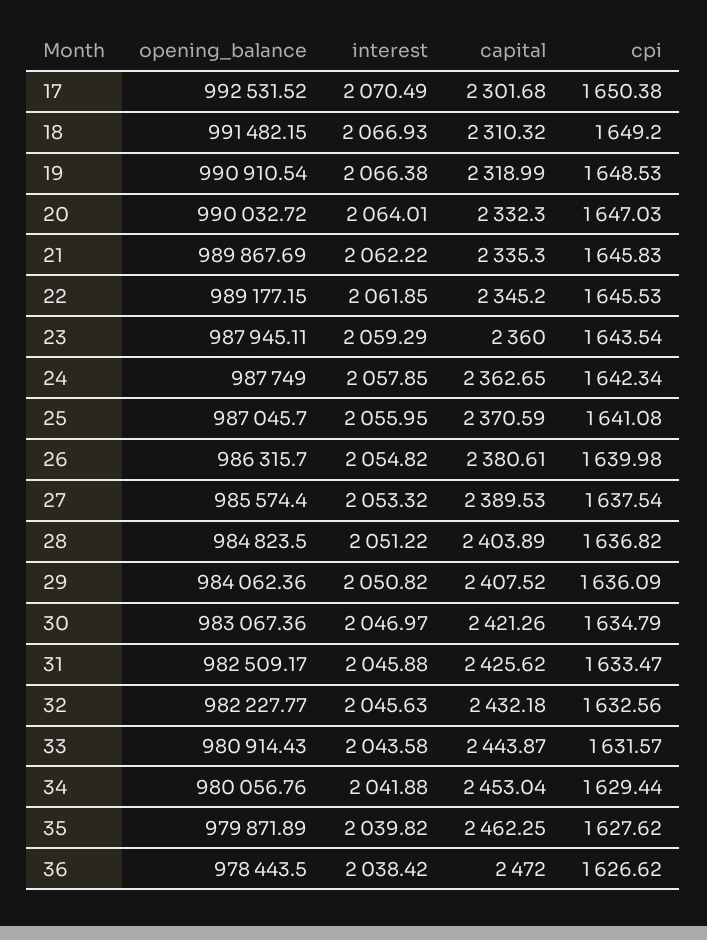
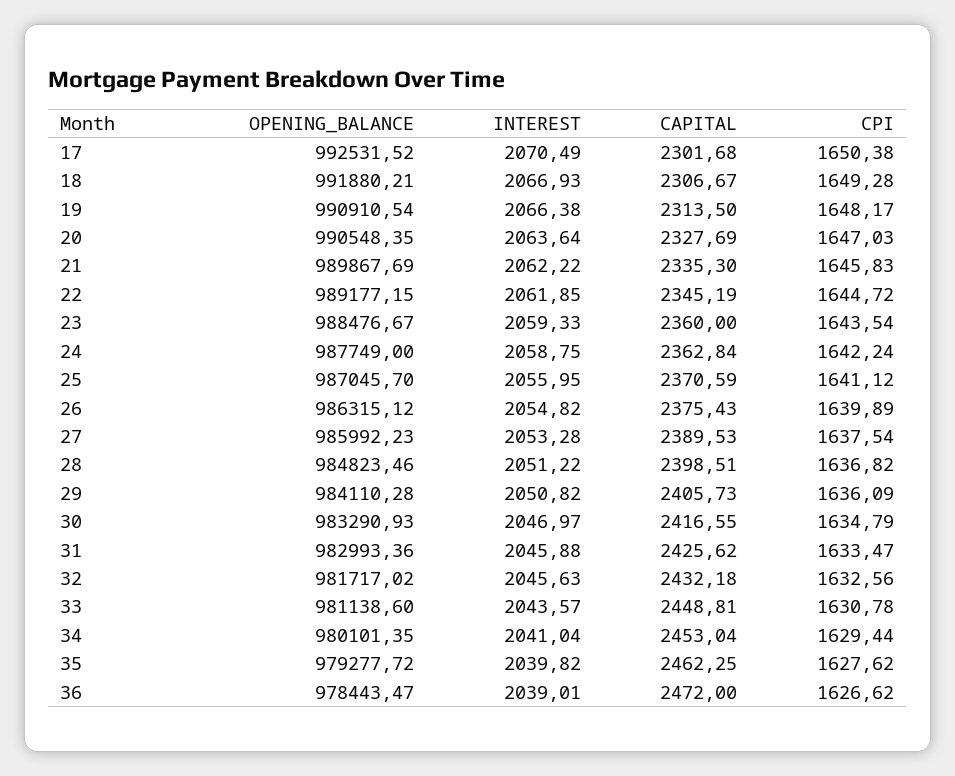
  {
    "opening_balance": {
      "17": 992531.52,
-     "18": 991482.15,
+     "18": 991880.21,
      "19": 990910.54,
-     "20": 990032.72,
+     "20": 990548.35,
      "21": 989867.69,
      "22": 989177.15,
-     "23": 987945.11,
+     "23": 988476.67,
      "24": 987749,
      "25": 987045.7,
-     "26": 986315.7,
+     "26": 986315.12,
-     "27": 985574.4,
+     "27": 985992.23,
-     "28": 984823.5,
+     "28": 984823.46,
-     "29": 984062.36,
+     "29": 984110.28,
-     "30": 983067.36,
+     "30": 983290.93,
-     "31": 982509.17,
+     "31": 982993.36,
-     "32": 982227.77,
+     "32": 981717.02,
-     "33": 980914.43,
+     "33": 981138.6,
-     "34": 980056.76,
+     "34": 980101.35,
-     "35": 979871.89,
+     "35": 979277.72,
-     "36": 978443.5
+     "36": 978443.47
    },
    "interest": {
      "17": 2070.49,
      "18": 2066.93,
      "19": 2066.38,
-     "20": 2064.01,
+     "20": 2063.64,
      "21": 2062.22,
      "22": 2061.85,
-     "23": 2059.29,
+     "23": 2059.33,
-     "24": 2057.85,
+     "24": 2058.75,
      "25": 2055.95,
      "26": 2054.82,
-     "27": 2053.32,
+     "27": 2053.28,
      "28": 2051.22,
      "29": 2050.82,
      "30": 2046.97,
      "31": 2045.88,
      "32": 2045.63,
-     "33": 2043.58,
+     "33": 2043.57,
-     "34": 2041.88,
+     "34": 2041.04,
      "35": 2039.82,
-     "36": 2038.42
+     "36": 2039.01
    },
    "capital": {
      "17": 2301.68,
-     "18": 2310.32,
+     "18": 2306.67,
-     "19": 2318.99,
+     "19": 2313.5,
-     "20": 2332.3,
+     "20": 2327.69,
      "21": 2335.3,
-     "22": 2345.2,
+     "22": 2345.19,
      "23": 2360,
-     "24": 2362.65,
+     "24": 2362.84,
      "25": 2370.59,
-     "26": 2380.61,
+     "26": 2375.43,
      "27": 2389.53,
-     "28": 2403.89,
+     "28": 2398.51,
-     "29": 2407.52,
+     "29": 2405.73,
-     "30": 2421.26,
+     "30": 2416.55,
      "31": 2425.62,
      "32": 2432.18,
-     "33": 2443.87,
+     "33": 2448.81,
      "34": 2453.04,
      "35": 2462.25,
      "36": 2472
    },
    "cpi": {
      "17": 1650.38,
-     "18": 1649.2,
+     "18": 1649.28,
-     "19": 1648.53,
+     "19": 1648.17,
      "20": 1647.03,
      "21": 1645.83,
-     "22": 1645.53,
+     "22": 1644.72,
      "23": 1643.54,
-     "24": 1642.34,
+     "24": 1642.24,
-     "25": 1641.08,
+     "25": 1641.12,
-     "26": 1639.98,
+     "26": 1639.89,
      "27": 1637.54,
      "28": 1636.82,
      "29": 1636.09,
      "30": 1634.79,
      "31": 1633.47,
      "32": 1632.56,
-     "33": 1631.57,
+     "33": 1630.78,
      "34": 1629.44,
      "35": 1627.62,
      "36": 1626.62
    }
  }

